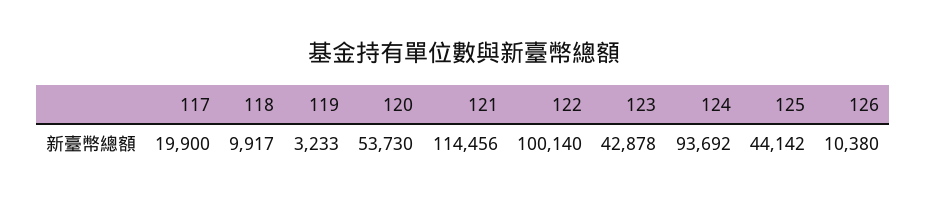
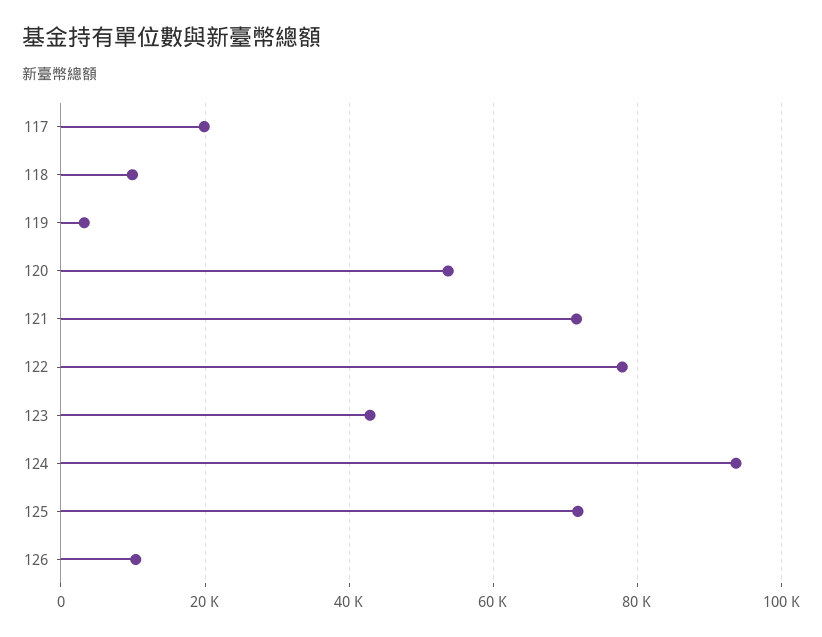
  {
    "117": 19900,
    "118": 9917,
    "119": 3233,
    "120": 53730,
-   "121": 114456,
+   "121": 72000,
-   "122": 100140,
+   "122": 78000,
    "123": 42878,
    "124": 93692,
-   "125": 44142,
+   "125": 72000,
    "126": 10380
  }

